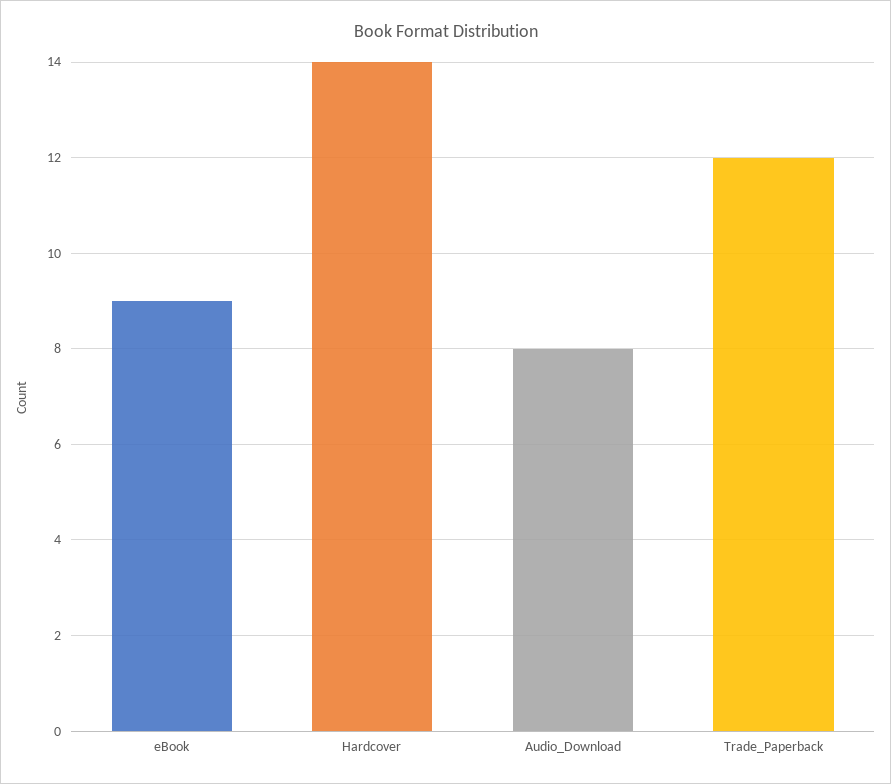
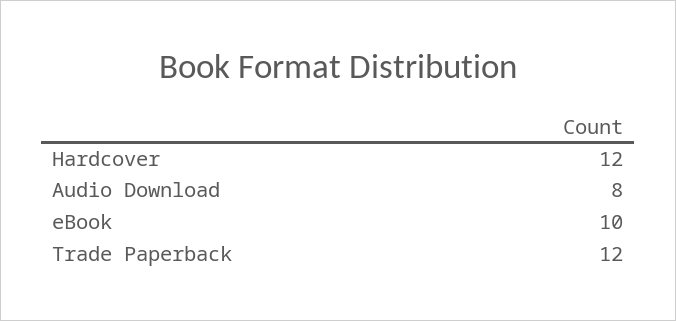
  {
-   "eBook": 9,
+   "eBook": 10,
-   "Hardcover": 14,
+   "Hardcover": 12,
    "Audio_Download": 8,
    "Trade_Paperback": 12
  }

